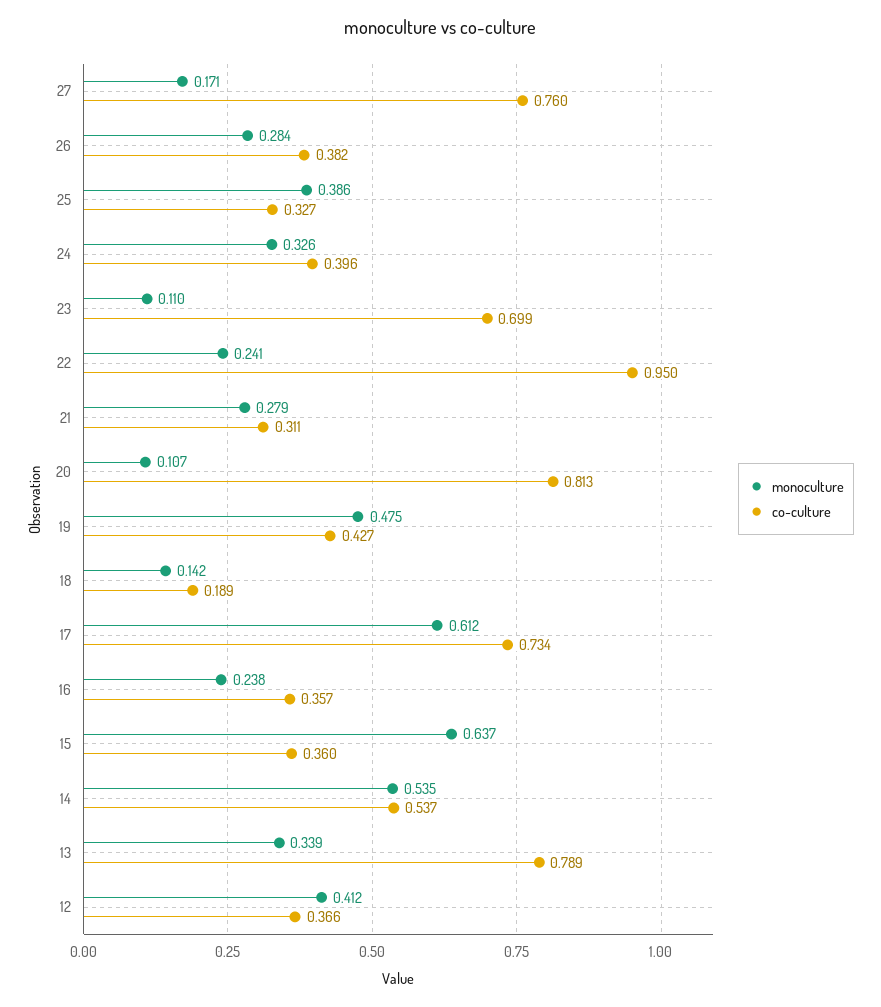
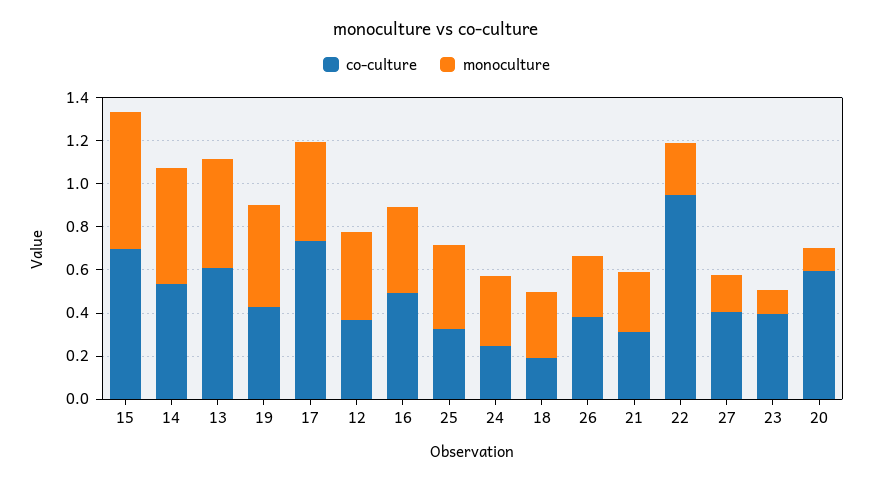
  {
    "monoculture": {
      "27": 0.171,
      "26": 0.284,
      "25": 0.386,
      "24": 0.326,
      "23": 0.11,
      "22": 0.241,
      "21": 0.279,
      "20": 0.107,
      "19": 0.475,
-     "18": 0.142,
+     "18": 0.3,
-     "17": 0.612,
+     "17": 0.45,
-     "16": 0.238,
+     "16": 0.4,
      "15": 0.637,
      "14": 0.535,
-     "13": 0.339,
+     "13": 0.5,
      "12": 0.412
    },
    "co-culture": {
-     "27": 0.76,
+     "27": 0.4,
      "26": 0.382,
      "25": 0.327,
-     "24": 0.396,
+     "24": 0.25,
-     "23": 0.699,
+     "23": 0.4,
      "22": 0.95,
      "21": 0.311,
-     "20": 0.813,
+     "20": 0.6,
      "19": 0.427,
      "18": 0.189,
      "17": 0.734,
-     "16": 0.357,
+     "16": 0.5,
-     "15": 0.36,
+     "15": 0.7,
      "14": 0.537,
-     "13": 0.789,
+     "13": 0.6,
      "12": 0.366
    }
  }

